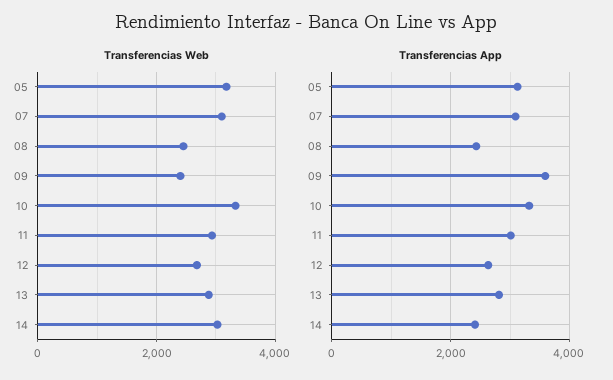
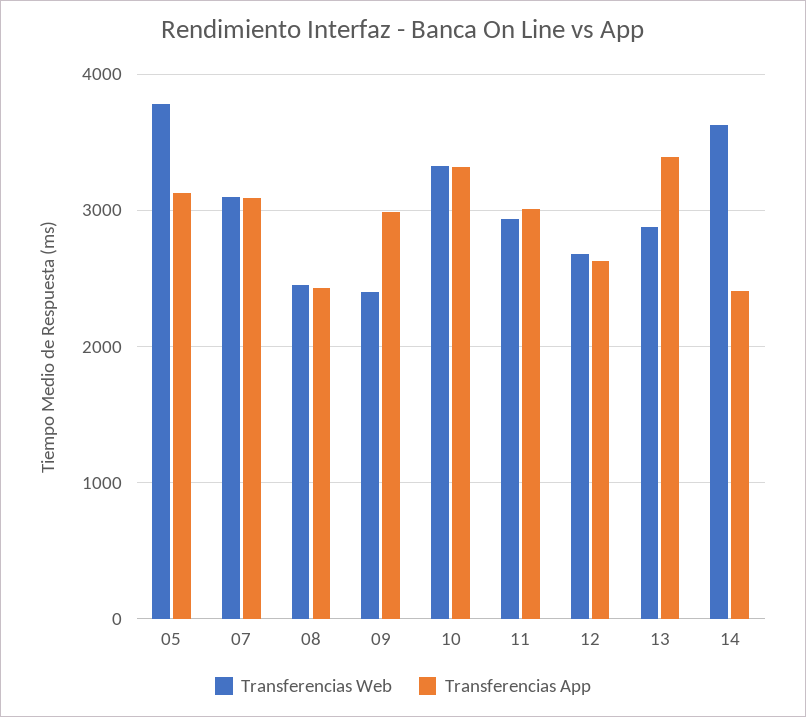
  {
    "Transferencias Web": {
-     "05": 3200,
+     "05": 3800,
      "07": 3100,
      "08": 2500,
      "09": 2400,
      "10": 3300,
      "11": 2900,
      "12": 2700,
      "13": 2900,
-     "14": 3000
+     "14": 3600
    },
    "Transferencias App": {
      "05": 3100,
      "07": 3100,
      "08": 2400,
-     "09": 3600,
+     "09": 3000,
      "10": 3300,
      "11": 3000,
      "12": 2600,
-     "13": 2800,
+     "13": 3400,
      "14": 2400
    }
  }

